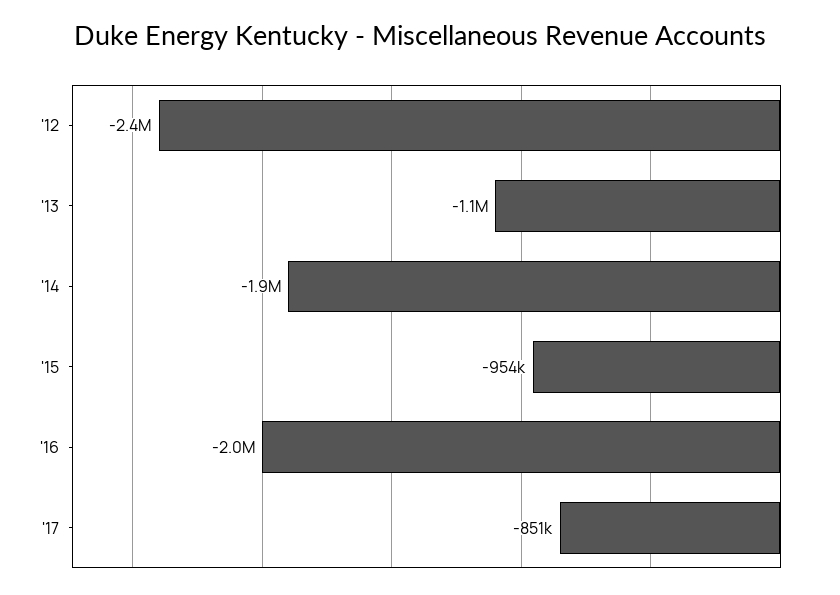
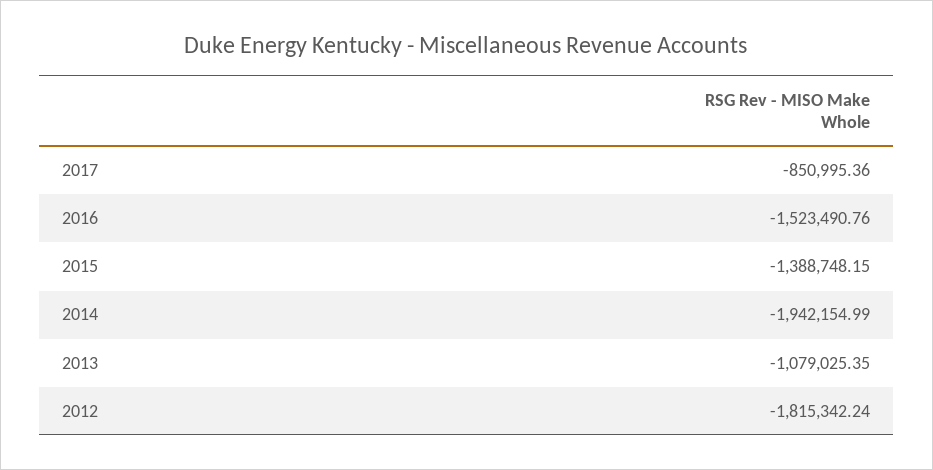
  {
-   "'12": -2400000,
+   "'12": -1815342.24,
    "'13": -1079025.35,
    "'14": -1942154.99,
-   "'15": -954000,
+   "'15": -1388748.15,
-   "'16": -2000000,
+   "'16": -1523490.76,
    "'17": -850995.36
  }

